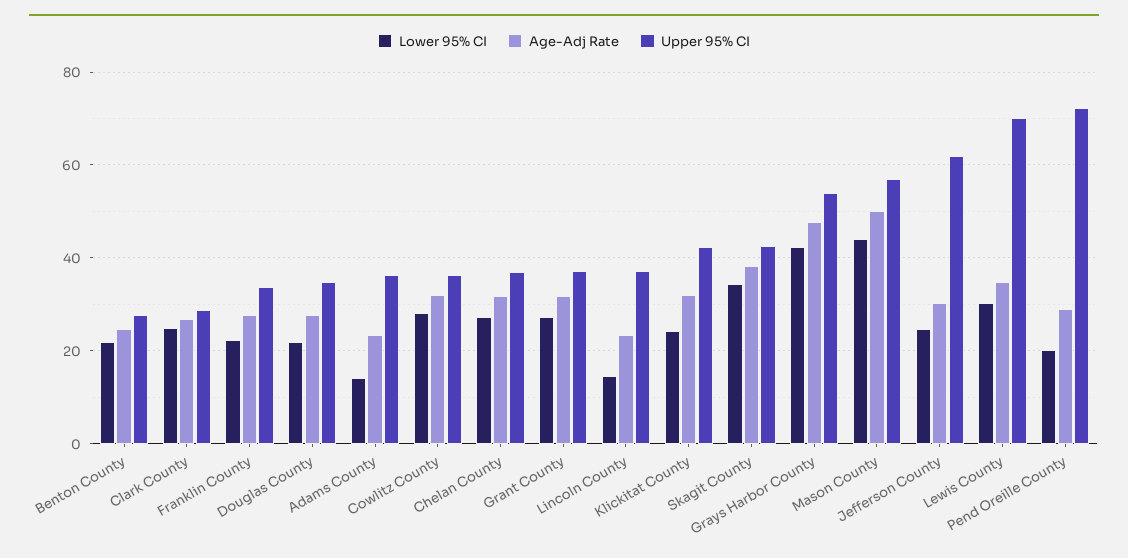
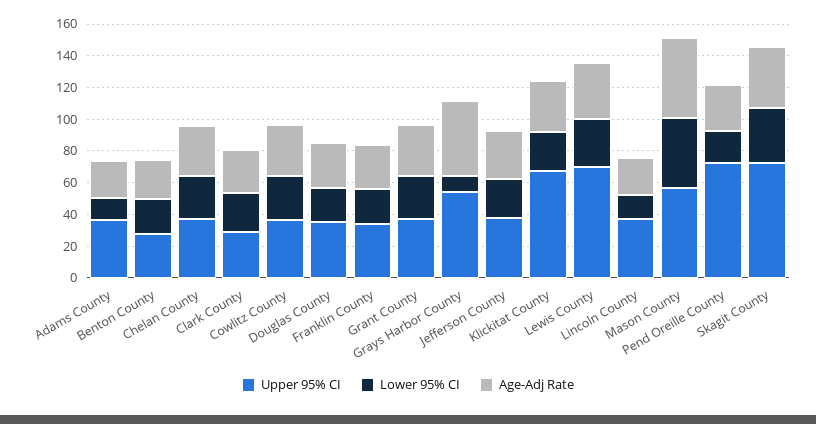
  {
    "Lower 95% CI": {
      "Benton County": 22,
      "Clark County": 24,
      "Franklin County": 22,
      "Douglas County": 22,
      "Adams County": 14,
      "Cowlitz County": 28,
      "Chelan County": 28,
      "Grant County": 28,
      "Lincoln County": 14,
      "Klickitat County": 24,
      "Skagit County": 34,
-     "Grays Harbor County": 42,
+     "Grays Harbor County": 10,
      "Mason County": 44,
      "Jefferson County": 24,
      "Lewis County": 30,
      "Pend Oreille County": 20
    },
    "Age-Adj Rate": {
      "Benton County": 24,
      "Clark County": 26,
      "Franklin County": 28,
      "Douglas County": 28,
      "Adams County": 24,
      "Cowlitz County": 32,
      "Chelan County": 32,
      "Grant County": 32,
      "Lincoln County": 24,
      "Klickitat County": 32,
      "Skagit County": 38,
      "Grays Harbor County": 48,
      "Mason County": 50,
      "Jefferson County": 30,
      "Lewis County": 34,
      "Pend Oreille County": 30
    },
    "Upper 95% CI": {
      "Benton County": 28,
      "Clark County": 28,
      "Franklin County": 34,
      "Douglas County": 34,
      "Adams County": 36,
      "Cowlitz County": 36,
      "Chelan County": 38,
      "Grant County": 38,
      "Lincoln County": 38,
-     "Klickitat County": 42,
+     "Klickitat County": 70,
-     "Skagit County": 42,
+     "Skagit County": 70,
      "Grays Harbor County": 54,
      "Mason County": 56,
-     "Jefferson County": 62,
+     "Jefferson County": 40,
      "Lewis County": 70,
      "Pend Oreille County": 72
    }
  }

